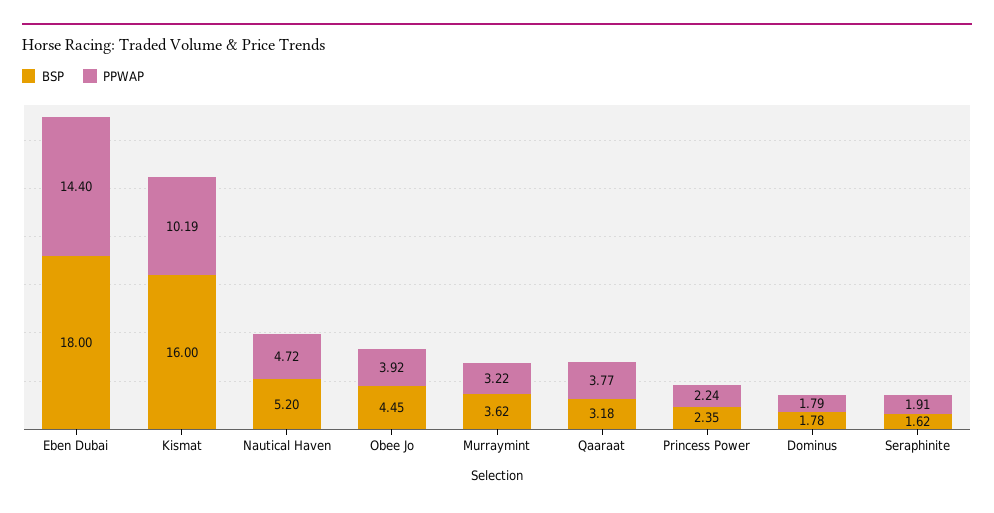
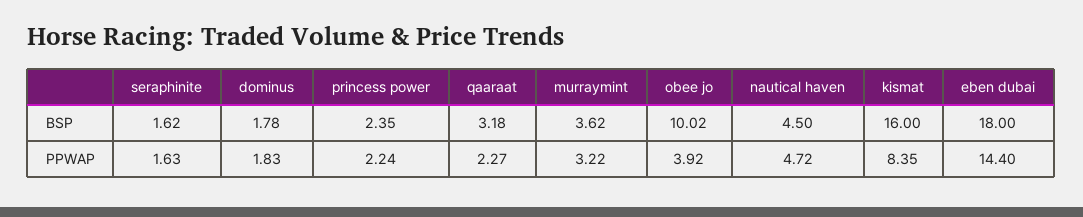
  {
    "BSP": {
      "Eben Dubai": 18,
      "Kismat": 16,
-     "Nautical Haven": 5.2,
+     "Nautical Haven": 4.5,
-     "Obee Jo": 4.45,
+     "Obee Jo": 10.02,
      "Murraymint": 3.62,
      "Qaaraat": 3.18,
      "Princess Power": 2.35,
      "Dominus": 1.78,
      "Seraphinite": 1.62
    },
    "PPWAP": {
      "Eben Dubai": 14.4,
-     "Kismat": 10.19,
+     "Kismat": 8.35,
      "Nautical Haven": 4.72,
      "Obee Jo": 3.92,
      "Murraymint": 3.22,
-     "Qaaraat": 3.77,
+     "Qaaraat": 2.27,
      "Princess Power": 2.24,
-     "Dominus": 1.79,
+     "Dominus": 1.83,
-     "Seraphinite": 1.91
+     "Seraphinite": 1.63
    }
  }

